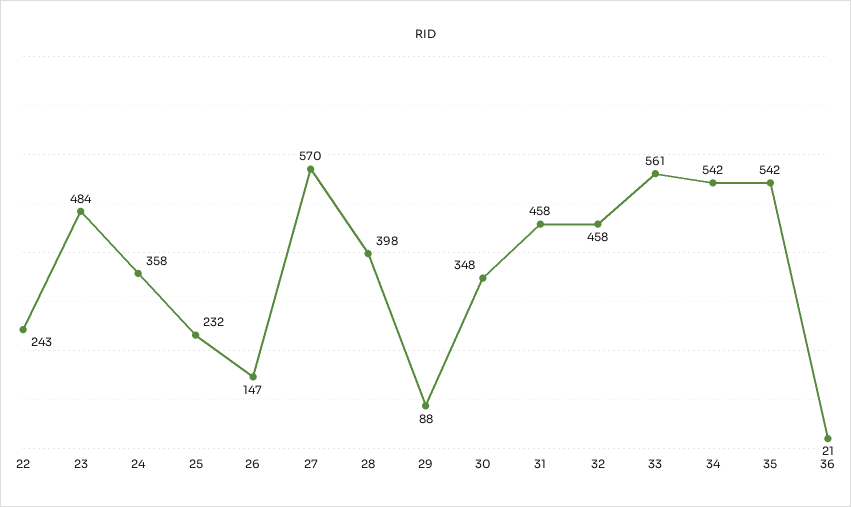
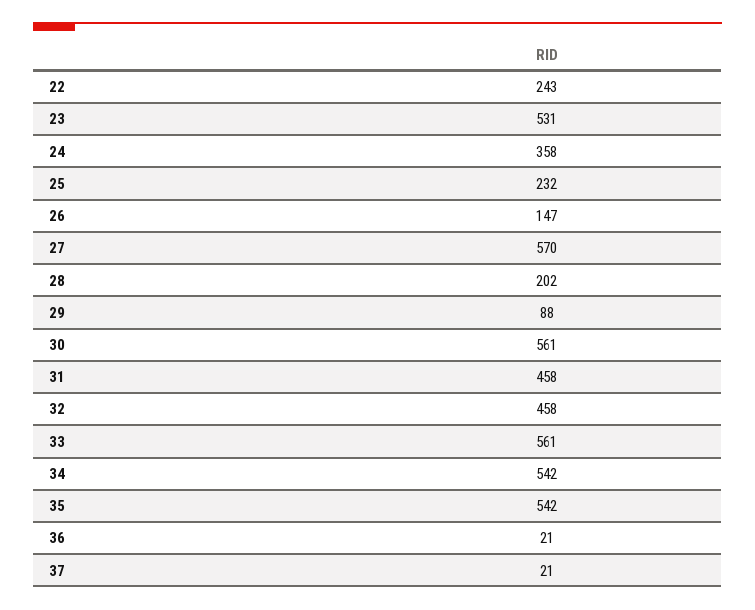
  {
    "22": 243,
-   "23": 484,
+   "23": 531,
    "24": 358,
    "25": 232,
    "26": 147,
    "27": 570,
-   "28": 398,
+   "28": 202,
    "29": 88,
-   "30": 348,
+   "30": 561,
    "31": 458,
    "32": 458,
    "33": 561,
    "34": 542,
    "35": 542,
-   "36": 21
+   "36": 21,
+   "37": 21
  }

